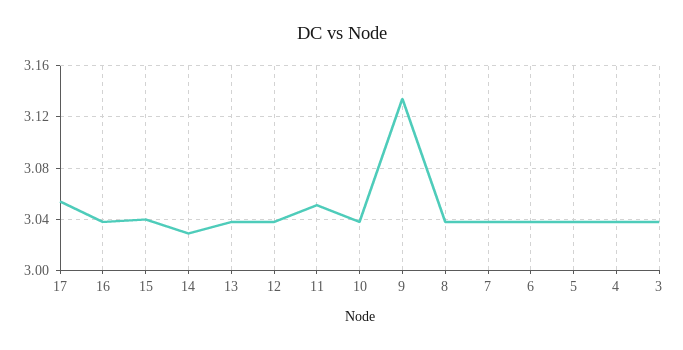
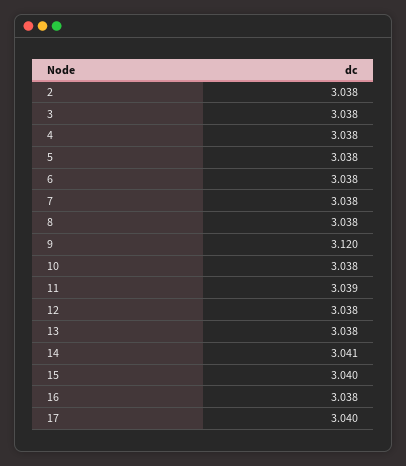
  {
-   "17": 3.055,
+   "17": 3.04,
    "16": 3.038,
    "15": 3.04,
-   "14": 3.03,
+   "14": 3.041,
    "13": 3.038,
    "12": 3.038,
-   "11": 3.05,
+   "11": 3.039,
    "10": 3.038,
-   "9": 3.135,
+   "9": 3.12,
    "8": 3.038,
    "7": 3.038,
    "6": 3.038,
    "5": 3.038,
    "4": 3.038,
-   "3": 3.038
+   "3": 3.038,
+   "2": 3.038
  }

